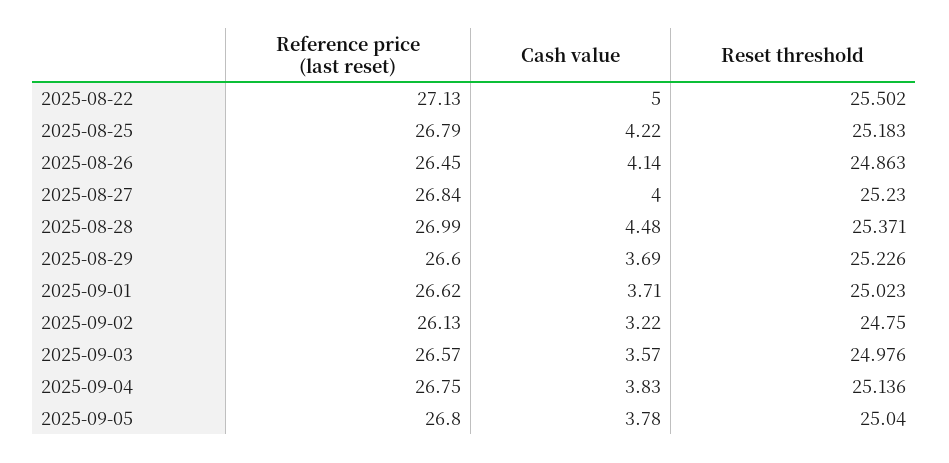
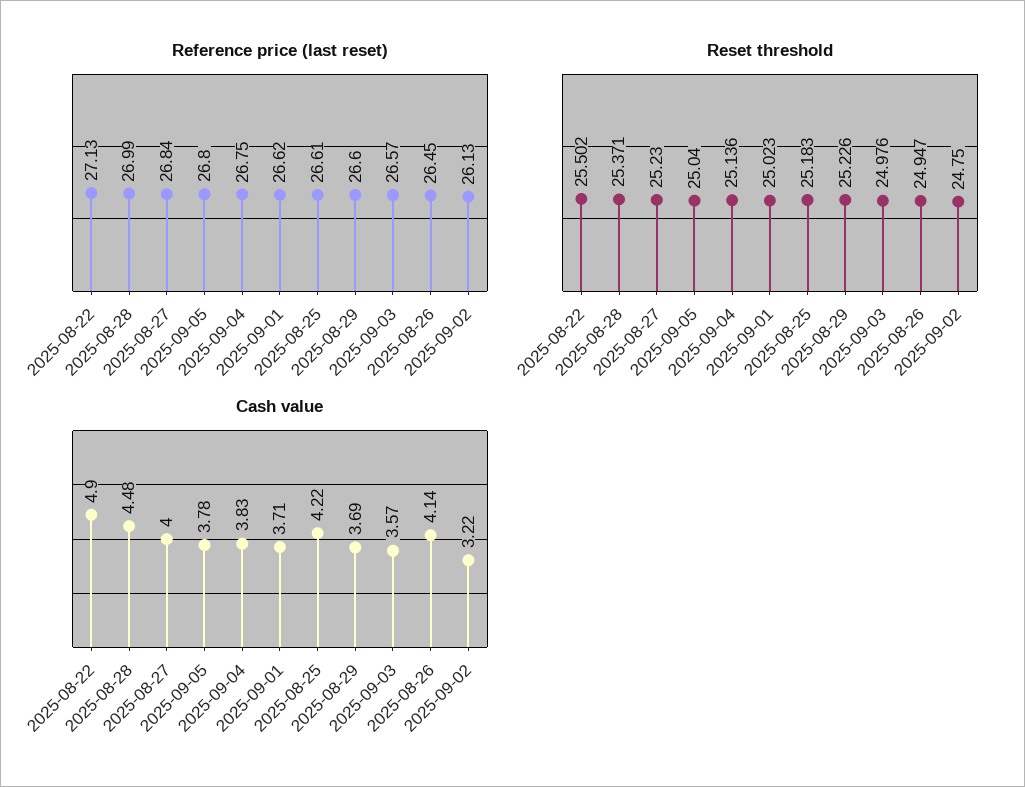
  {
    "Reference price (last reset)": {
      "2025-08-22": 27.13,
-     "2025-08-25": 26.79,
+     "2025-08-25": 26.61,
      "2025-08-26": 26.45,
      "2025-08-27": 26.84,
      "2025-08-28": 26.99,
      "2025-08-29": 26.6,
      "2025-09-01": 26.62,
      "2025-09-02": 26.13,
      "2025-09-03": 26.57,
      "2025-09-04": 26.75,
      "2025-09-05": 26.8
    },
    "Cash value": {
-     "2025-08-22": 5,
+     "2025-08-22": 4.9,
      "2025-08-25": 4.22,
      "2025-08-26": 4.14,
      "2025-08-27": 4,
      "2025-08-28": 4.48,
      "2025-08-29": 3.69,
      "2025-09-01": 3.71,
      "2025-09-02": 3.22,
      "2025-09-03": 3.57,
      "2025-09-04": 3.83,
      "2025-09-05": 3.78
    },
    "Reset threshold": {
      "2025-08-22": 25.502,
      "2025-08-25": 25.183,
-     "2025-08-26": 24.863,
+     "2025-08-26": 24.947,
      "2025-08-27": 25.23,
      "2025-08-28": 25.371,
      "2025-08-29": 25.226,
      "2025-09-01": 25.023,
      "2025-09-02": 24.75,
      "2025-09-03": 24.976,
      "2025-09-04": 25.136,
      "2025-09-05": 25.04
    }
  }

